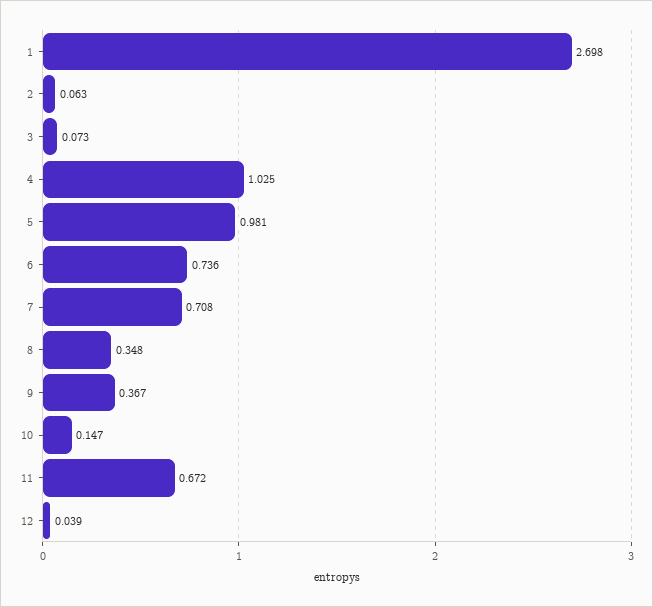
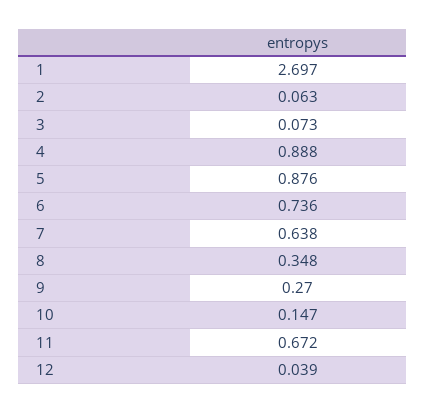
  {
-   "1": 2.698,
+   "1": 2.697,
    "2": 0.063,
    "3": 0.073,
-   "4": 1.025,
+   "4": 0.888,
-   "5": 0.981,
+   "5": 0.876,
    "6": 0.736,
-   "7": 0.708,
+   "7": 0.638,
    "8": 0.348,
-   "9": 0.367,
+   "9": 0.27,
    "10": 0.147,
    "11": 0.672,
    "12": 0.039
  }

